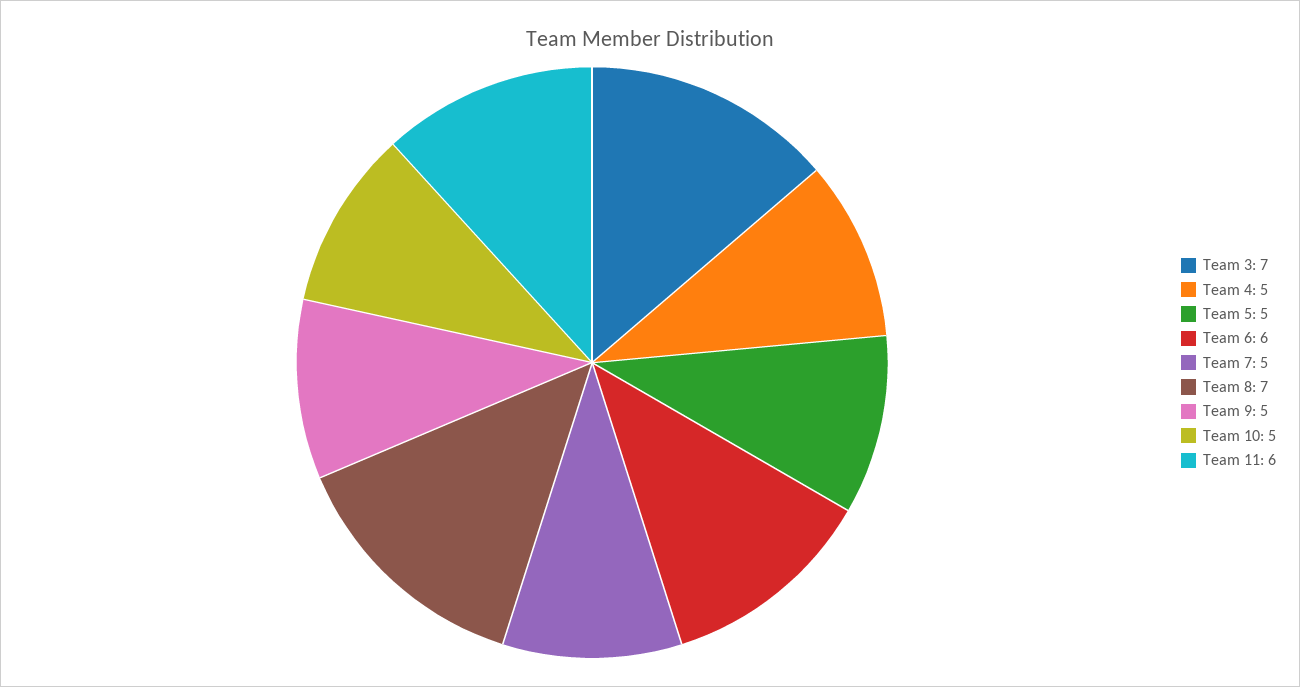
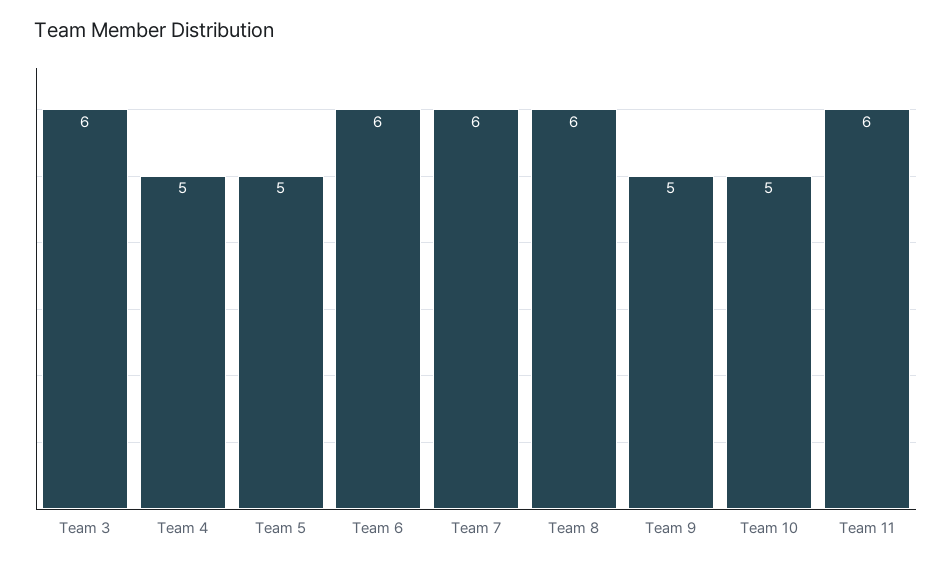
  {
-   "Team 3": 7,
+   "Team 3": 6,
    "Team 4": 5,
    "Team 5": 5,
    "Team 6": 6,
-   "Team 7": 5,
+   "Team 7": 6,
-   "Team 8": 7,
+   "Team 8": 6,
    "Team 9": 5,
    "Team 10": 5,
    "Team 11": 6
  }

